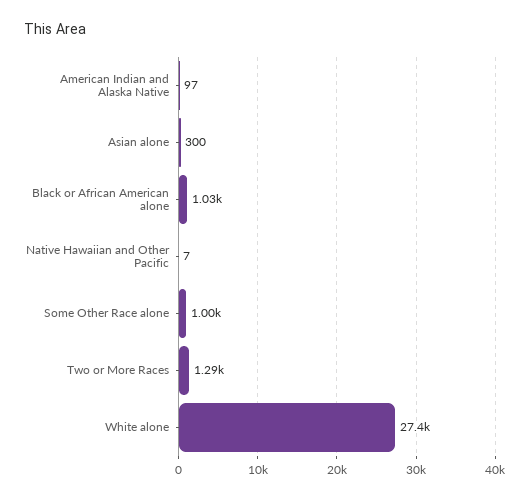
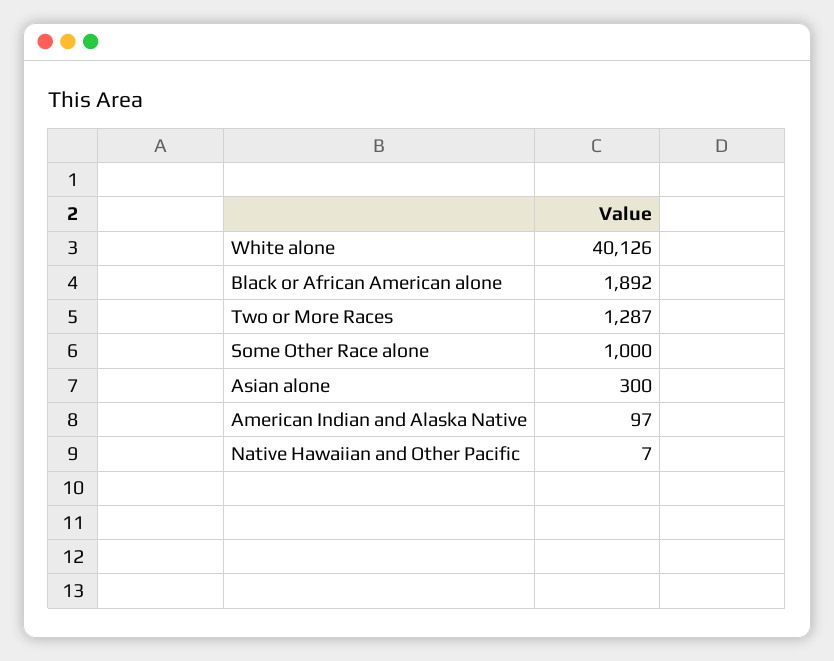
  {
    "American Indian and Alaska Native": 97,
    "Asian alone": 300,
-   "Black or African American alone": 1030,
+   "Black or African American alone": 1892,
    "Native Hawaiian and Other Pacific": 7,
    "Some Other Race alone": 1000,
    "Two or More Races": 1287,
-   "White alone": 27400
+   "White alone": 40126
  }

